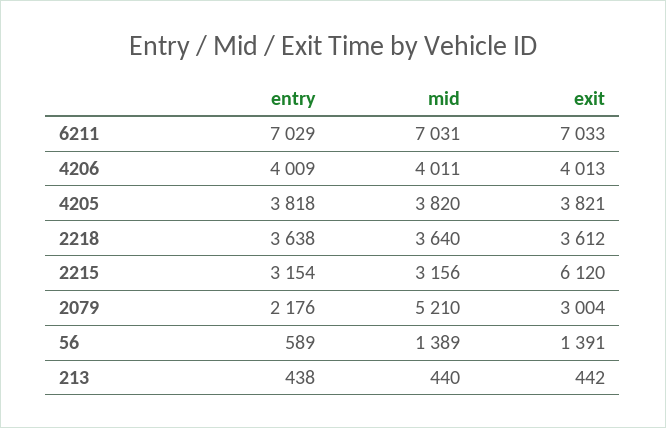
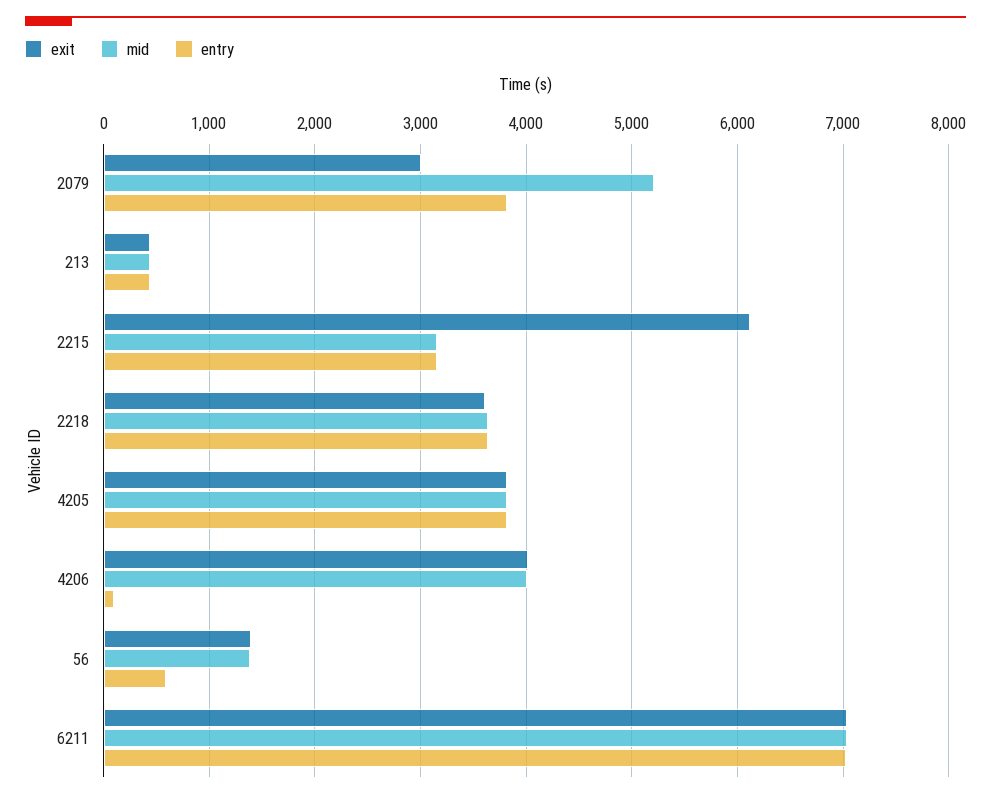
  {
    "entry": {
      "6211": 7029,
-     "4206": 4009,
+     "4206": 100,
      "4205": 3818,
      "2218": 3638,
      "2215": 3154,
-     "2079": 2176,
+     "2079": 3800,
      "56": 589,
      "213": 438
    },
    "mid": {
      "6211": 7031,
      "4206": 4011,
      "4205": 3820,
      "2218": 3640,
      "2215": 3156,
      "2079": 5210,
      "56": 1389,
      "213": 440
    },
    "exit": {
      "6211": 7033,
      "4206": 4013,
      "4205": 3821,
      "2218": 3612,
      "2215": 6120,
      "2079": 3004,
      "56": 1391,
      "213": 442
    }
  }

